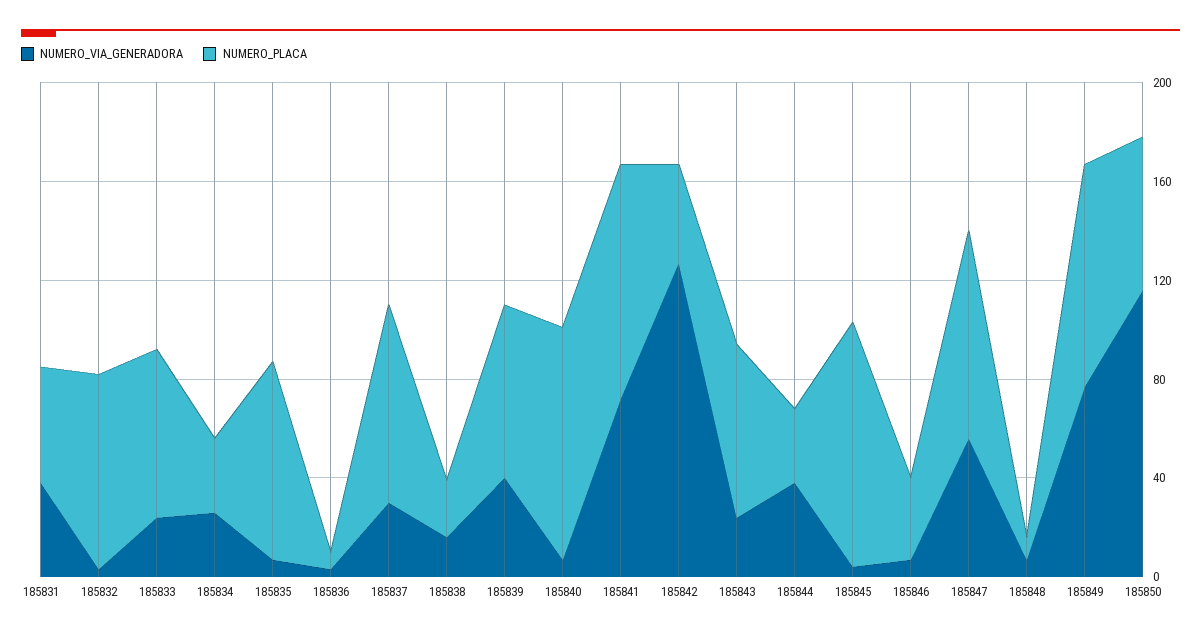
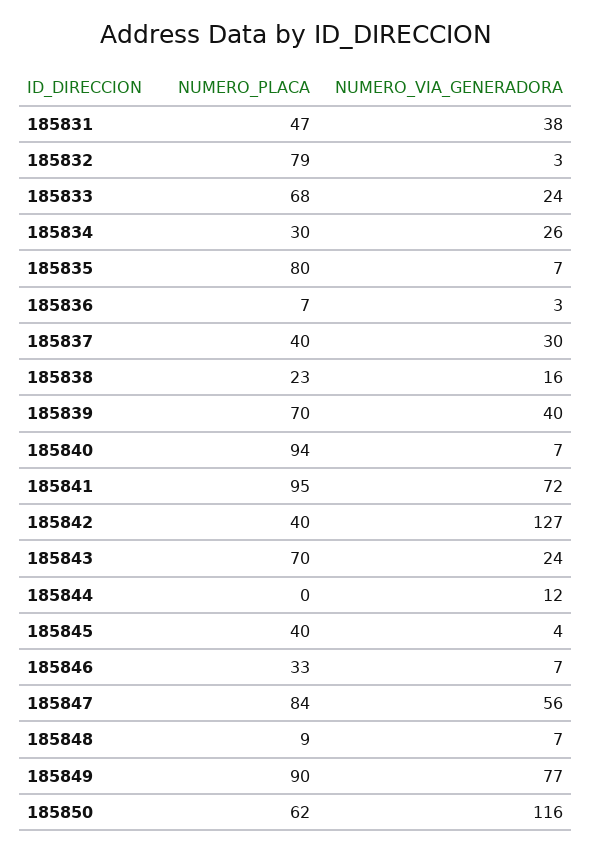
  {
    "NUMERO_VIA_GENERADORA": {
      "185831": 38,
      "185832": 3,
      "185833": 24,
      "185834": 26,
      "185835": 7,
      "185836": 3,
      "185837": 30,
      "185838": 16,
      "185839": 40,
      "185840": 7,
      "185841": 72,
      "185842": 127,
      "185843": 24,
-     "185844": 40,
+     "185844": 12,
      "185845": 4,
      "185846": 7,
      "185847": 56,
      "185848": 7,
      "185849": 77,
      "185850": 116
    },
    "NUMERO_PLACA": {
      "185831": 47,
      "185832": 79,
      "185833": 68,
      "185834": 30,
      "185835": 80,
      "185836": 7,
-     "185837": 80,
+     "185837": 40,
      "185838": 23,
      "185839": 70,
      "185840": 94,
      "185841": 95,
      "185842": 40,
      "185843": 70,
-     "185844": 30,
+     "185844": 0,
-     "185845": 100,
+     "185845": 40,
      "185846": 33,
      "185847": 84,
      "185848": 9,
      "185849": 90,
      "185850": 62
    }
  }

